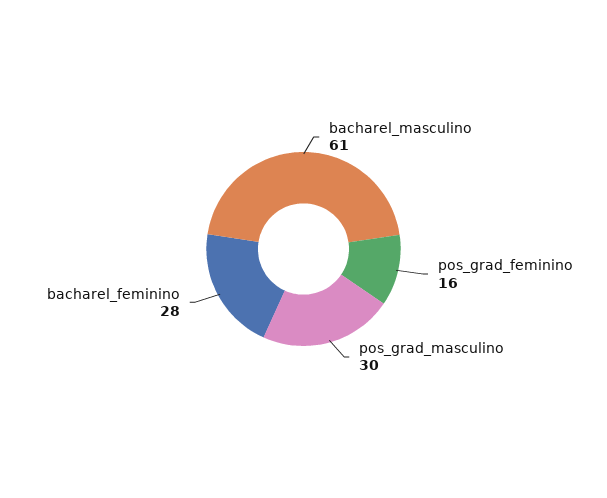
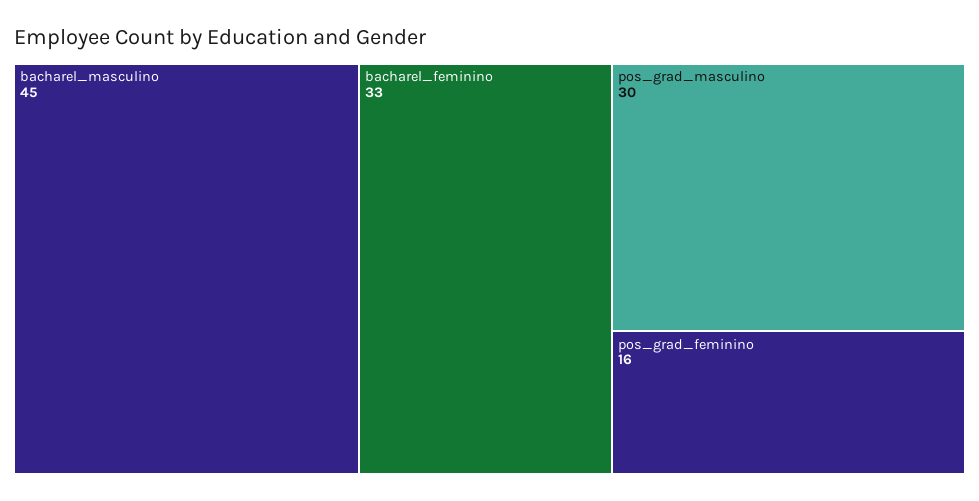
  {
-   "bacharel_masculino": 61,
+   "bacharel_masculino": 45,
    "pos_grad_feminino": 16,
    "pos_grad_masculino": 30,
-   "bacharel_feminino": 28
+   "bacharel_feminino": 33
  }

